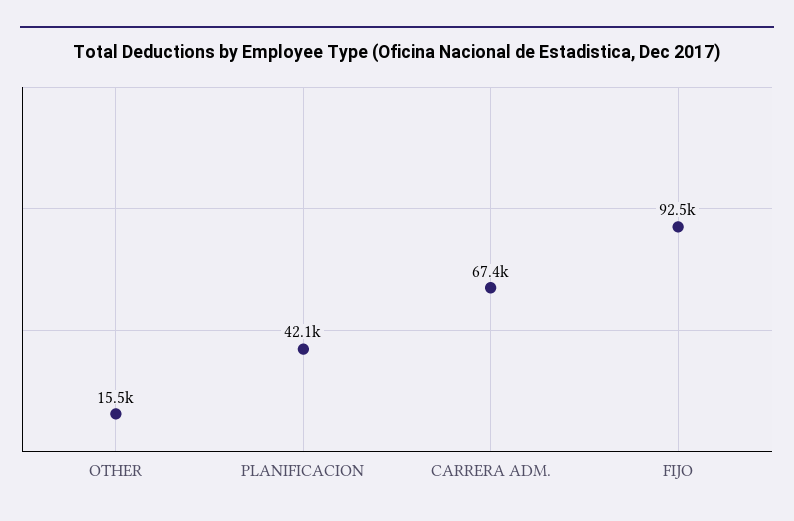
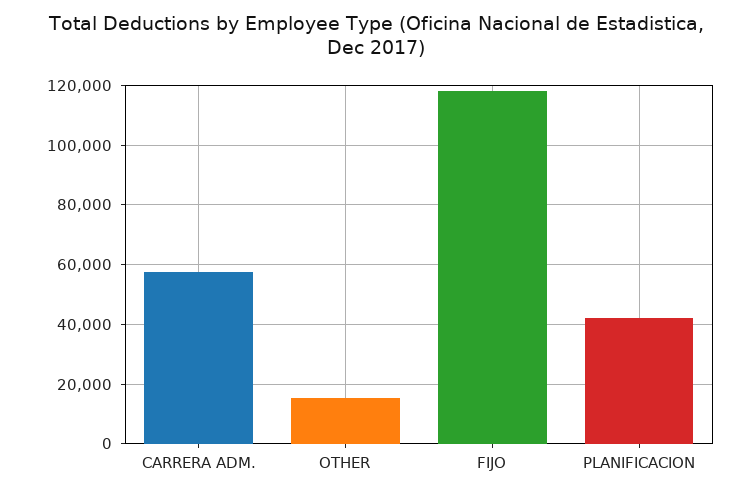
  {
    "OTHER": 15500,
    "PLANIFICACION": 42100,
-   "CARRERA ADM.": 67400,
+   "CARRERA ADM.": 57500,
-   "FIJO": 92500
+   "FIJO": 117500
  }

